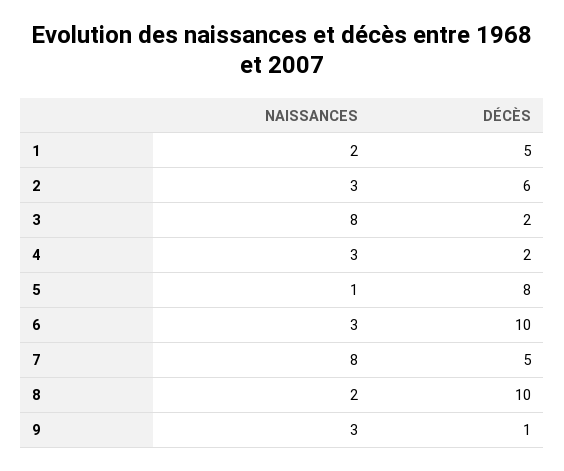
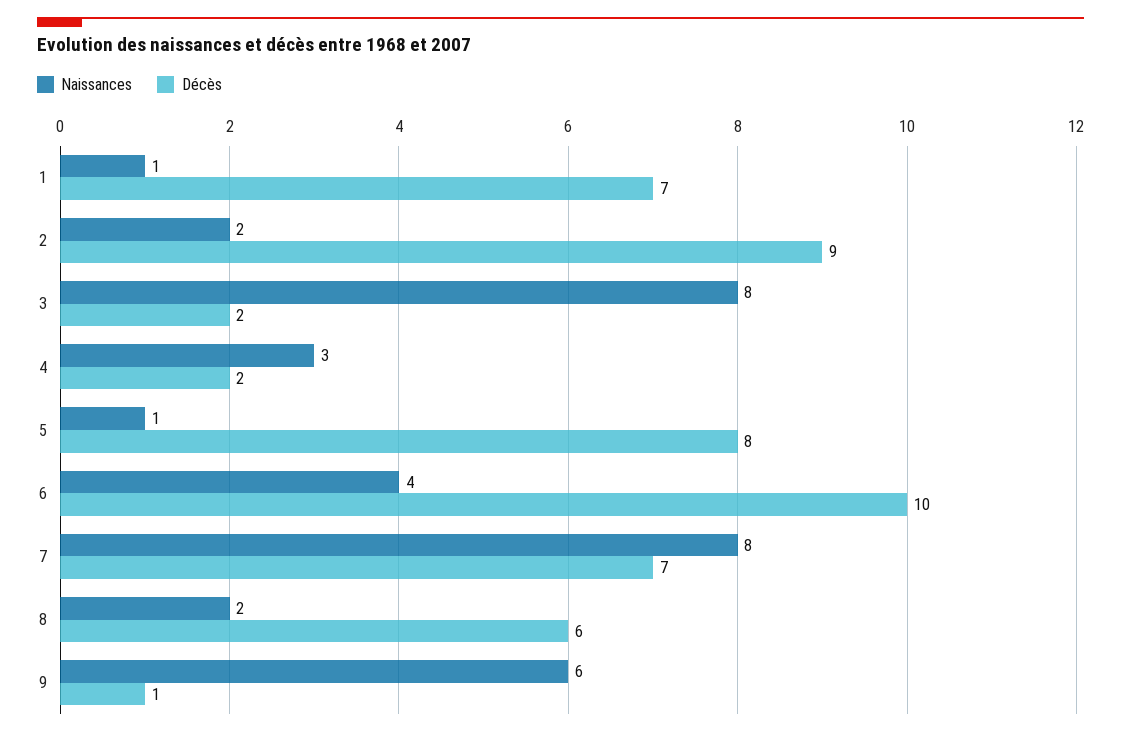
  {
    "NAISSANCES": {
-     "1": 2,
+     "1": 1,
-     "2": 3,
+     "2": 2,
      "3": 8,
      "4": 3,
      "5": 1,
-     "6": 3,
+     "6": 4,
      "7": 8,
      "8": 2,
-     "9": 3
+     "9": 6
    },
    "DÉCÈS": {
-     "1": 5,
+     "1": 7,
-     "2": 6,
+     "2": 9,
      "3": 2,
      "4": 2,
      "5": 8,
      "6": 10,
-     "7": 5,
+     "7": 7,
-     "8": 10,
+     "8": 6,
      "9": 1
    }
  }

